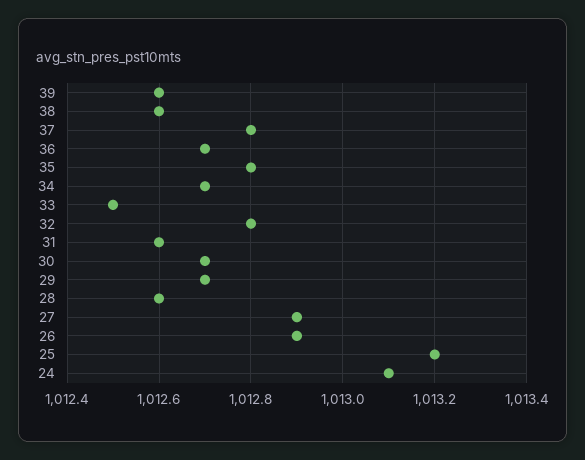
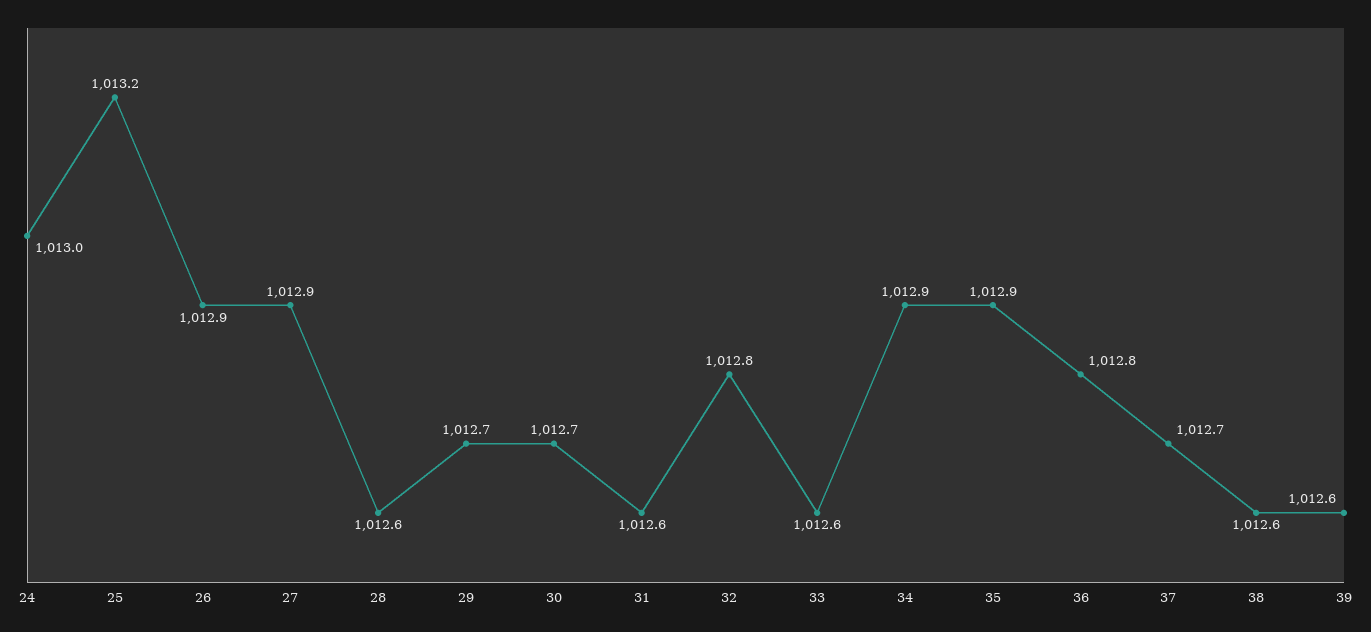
  {
    "39": 1012.6,
    "38": 1012.6,
-   "37": 1012.8,
+   "37": 1012.7,
-   "36": 1012.7,
+   "36": 1012.8,
-   "35": 1012.8,
+   "35": 1012.9,
-   "34": 1012.7,
+   "34": 1012.9,
-   "33": 1012.5,
+   "33": 1012.6,
    "32": 1012.8,
    "31": 1012.6,
    "30": 1012.7,
    "29": 1012.7,
    "28": 1012.6,
    "27": 1012.9,
    "26": 1012.9,
    "25": 1013.2,
-   "24": 1013.1
+   "24": 1013
  }

